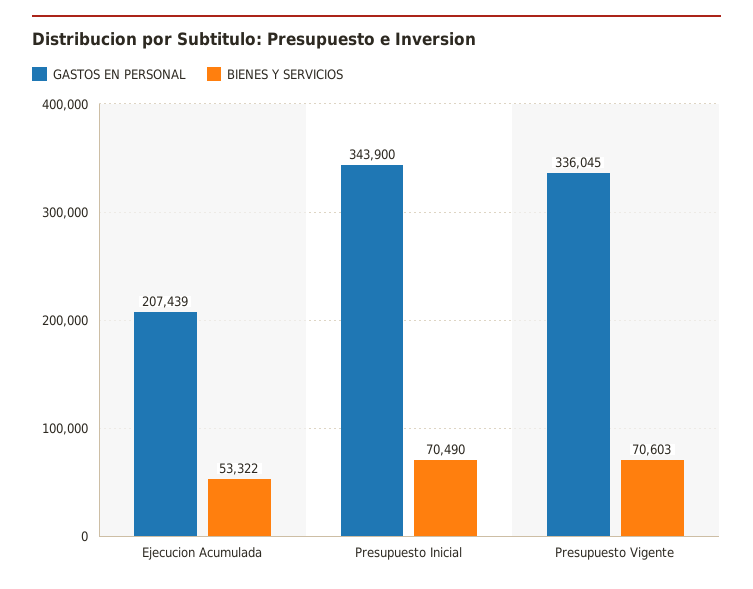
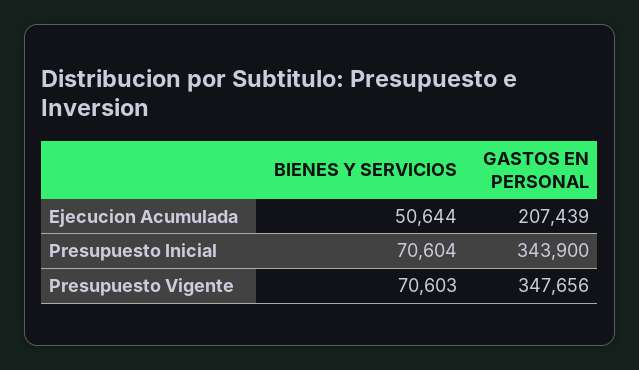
  {
    "GASTOS EN PERSONAL": {
      "Ejecucion Acumulada": 207439,
      "Presupuesto Inicial": 343900,
-     "Presupuesto Vigente": 336045
+     "Presupuesto Vigente": 347656
    },
    "BIENES Y SERVICIOS": {
-     "Ejecucion Acumulada": 53322,
+     "Ejecucion Acumulada": 50644,
-     "Presupuesto Inicial": 70490,
+     "Presupuesto Inicial": 70604,
      "Presupuesto Vigente": 70603
    }
  }

